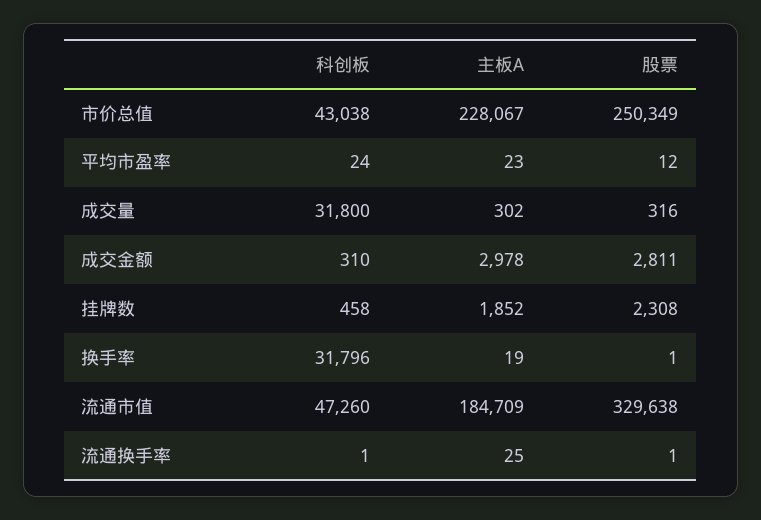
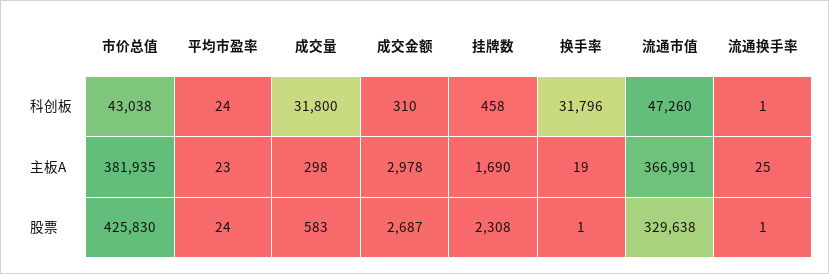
  {
    "科创板": {
      "市价总值": 43038,
      "平均市盈率": 24,
      "成交量": 31800,
      "成交金额": 310,
      "挂牌数": 458,
      "换手率": 31796,
      "流通市值": 47260,
      "流通换手率": 1
    },
    "主板A": {
-     "市价总值": 228067,
+     "市价总值": 381935,
      "平均市盈率": 23,
-     "成交量": 302,
+     "成交量": 298,
      "成交金额": 2978,
-     "挂牌数": 1852,
+     "挂牌数": 1690,
      "换手率": 19,
-     "流通市值": 184709,
+     "流通市值": 366991,
      "流通换手率": 25
    },
    "股票": {
-     "市价总值": 250349,
+     "市价总值": 425830,
-     "平均市盈率": 12,
+     "平均市盈率": 24,
-     "成交量": 316,
+     "成交量": 583,
-     "成交金额": 2811,
+     "成交金额": 2687,
      "挂牌数": 2308,
      "换手率": 1,
      "流通市值": 329638,
      "流通换手率": 1
    }
  }

